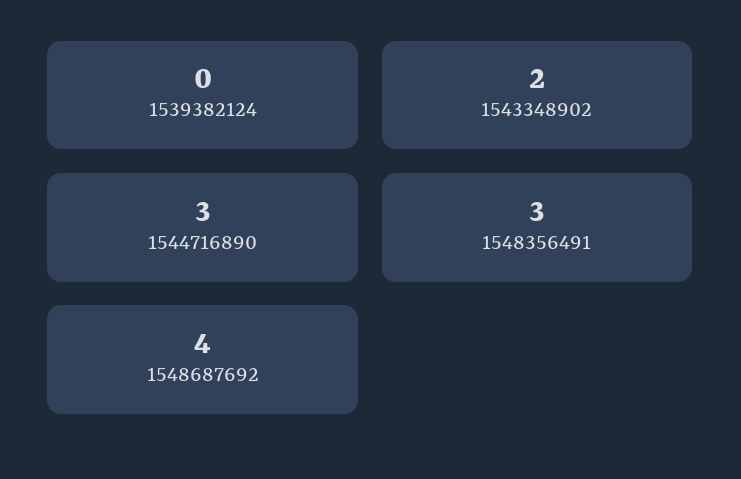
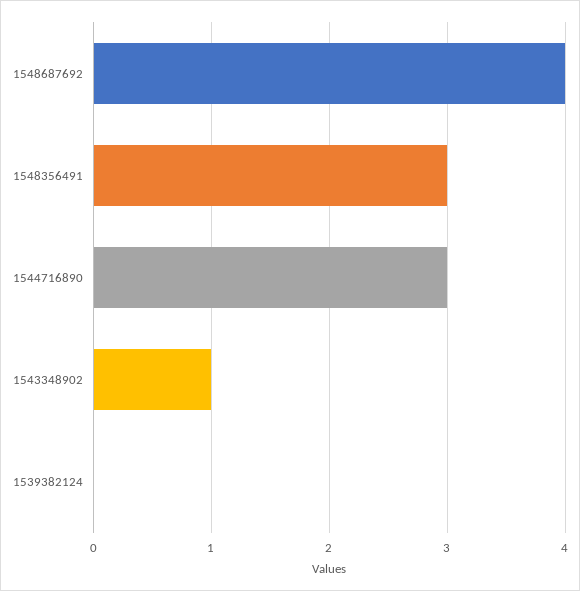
  {
    "1539382124": 0,
-   "1543348902": 2,
+   "1543348902": 1,
    "1544716890": 3,
    "1548356491": 3,
    "1548687692": 4
  }

